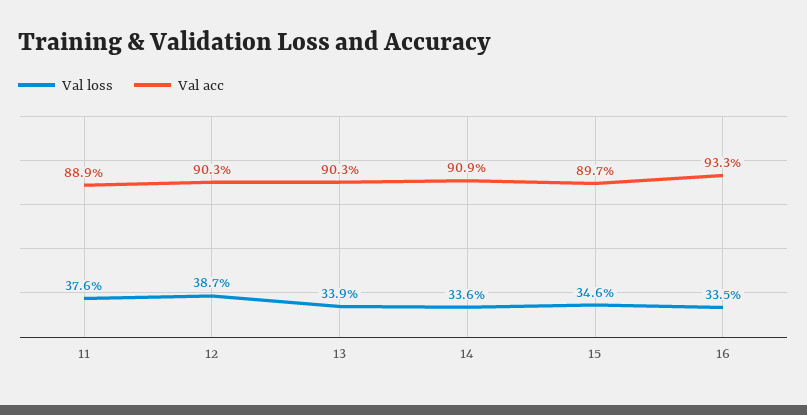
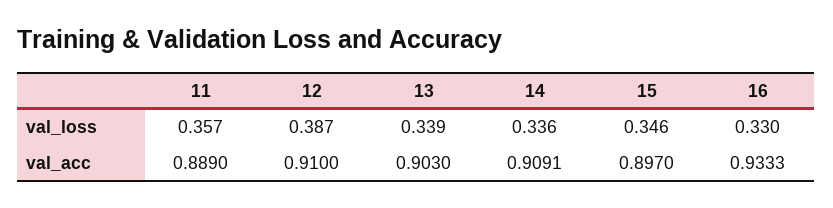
  {
    "Val loss": {
-     "11": 0.376,
+     "11": 0.357,
      "12": 0.387,
      "13": 0.339,
      "14": 0.336,
      "15": 0.346,
-     "16": 0.335
+     "16": 0.33
    },
    "Val acc": {
      "11": 0.889,
-     "12": 0.903,
+     "12": 0.91,
      "13": 0.903,
      "14": 0.9091,
      "15": 0.897,
      "16": 0.9333
    }
  }

